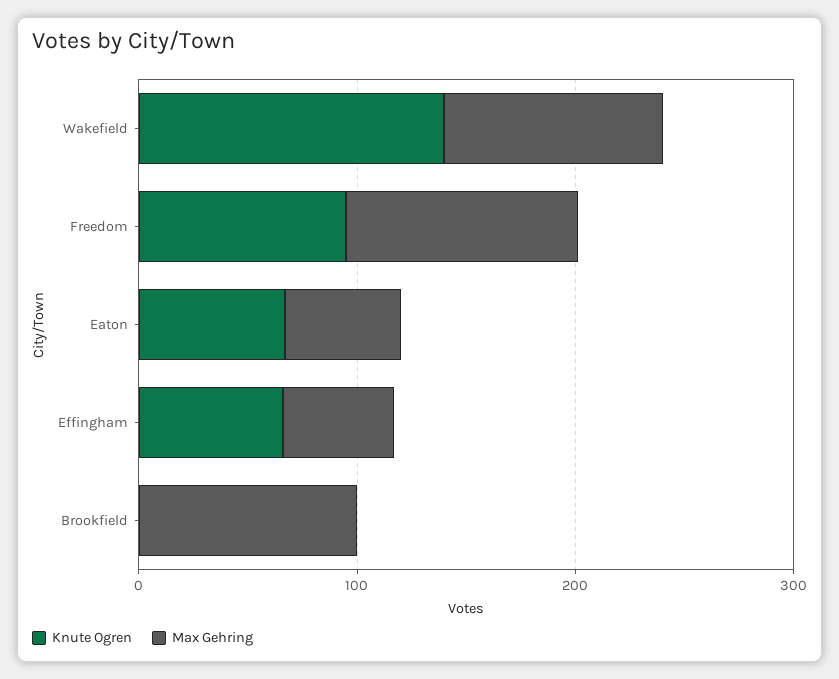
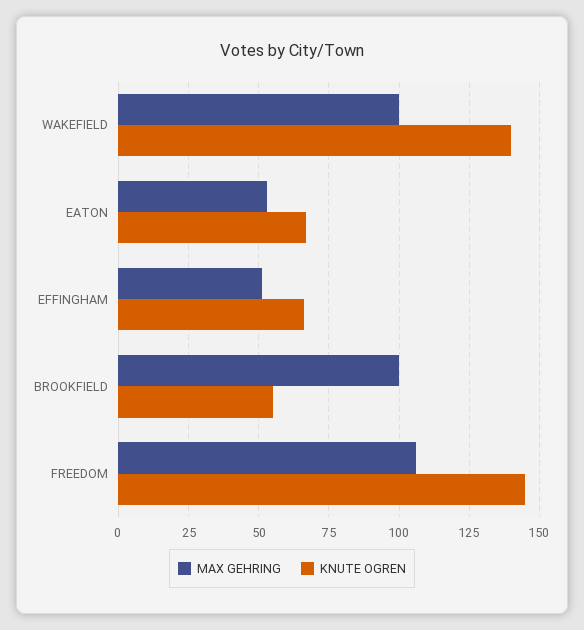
  {
    "Knute Ogren": {
      "Wakefield": 140,
-     "Freedom": 100,
+     "Freedom": 145,
      "Eaton": 65,
      "Effingham": 65,
-     "Brookfield": 0
+     "Brookfield": 55
    },
    "Max Gehring": {
      "Wakefield": 100,
      "Freedom": 105,
      "Eaton": 55,
      "Effingham": 50,
      "Brookfield": 100
    }
  }

